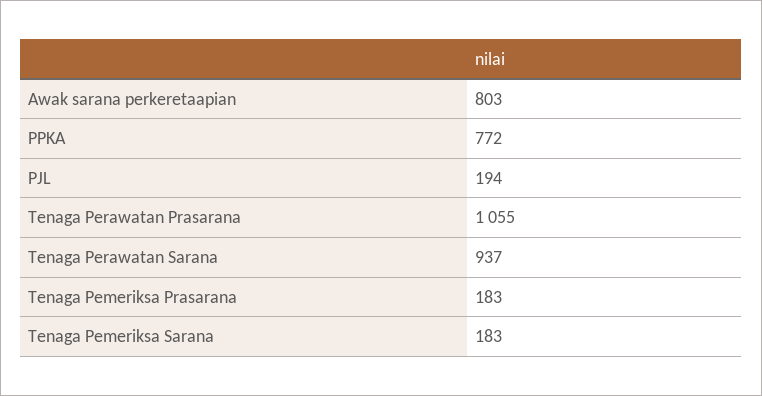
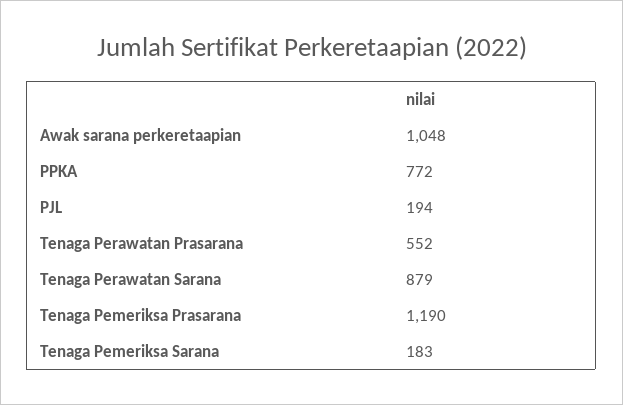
  {
-   "Awak sarana perkeretaapian": 803,
+   "Awak sarana perkeretaapian": 1048,
    "PPKA": 772,
    "PJL": 194,
-   "Tenaga Perawatan Prasarana": 1055,
+   "Tenaga Perawatan Prasarana": 552,
-   "Tenaga Perawatan Sarana": 937,
+   "Tenaga Perawatan Sarana": 879,
-   "Tenaga Pemeriksa Prasarana": 183,
+   "Tenaga Pemeriksa Prasarana": 1190,
    "Tenaga Pemeriksa Sarana": 183
  }

